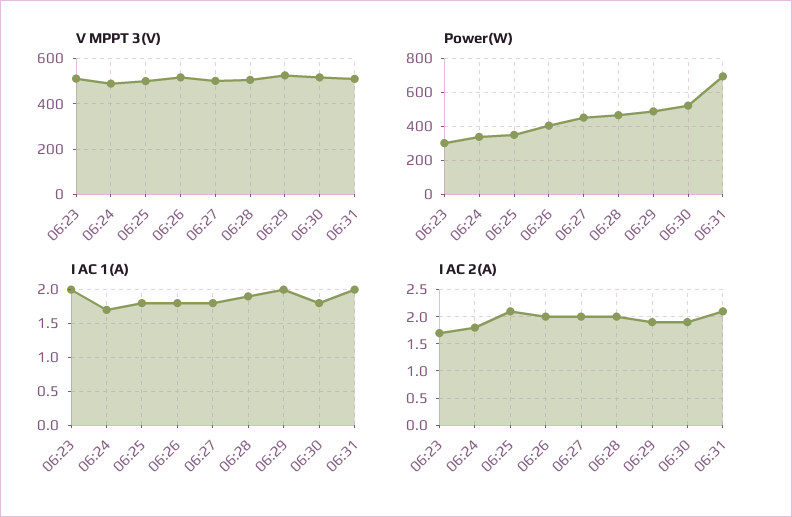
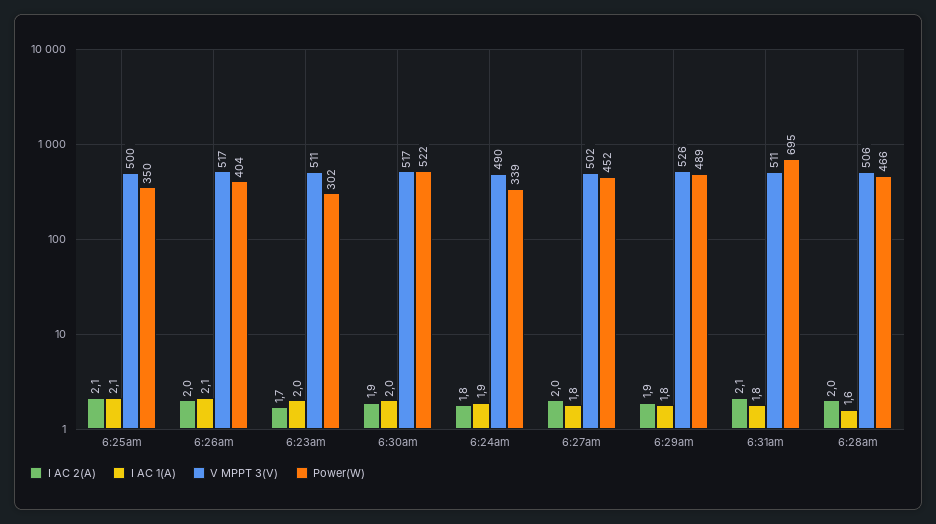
  {
    "V MPPT 3(V)": {
      "06:23": 511,
      "06:24": 490,
      "06:25": 500,
      "06:26": 517,
      "06:27": 502,
      "06:28": 506,
      "06:29": 526,
      "06:30": 517,
      "06:31": 511
    },
    "Power(W)": {
      "06:23": 302,
      "06:24": 339,
      "06:25": 350,
      "06:26": 404,
      "06:27": 452,
      "06:28": 466,
      "06:29": 489,
      "06:30": 522,
      "06:31": 695
    },
    "I AC 1(A)": {
      "06:23": 2,
-     "06:24": 1.7,
+     "06:24": 1.9,
-     "06:25": 1.8,
+     "06:25": 2.1,
-     "06:26": 1.8,
+     "06:26": 2.1,
      "06:27": 1.8,
-     "06:28": 1.9,
+     "06:28": 1.6,
-     "06:29": 2,
+     "06:29": 1.8,
-     "06:30": 1.8,
+     "06:30": 2,
-     "06:31": 2
+     "06:31": 1.8
    },
    "I AC 2(A)": {
      "06:23": 1.7,
      "06:24": 1.8,
      "06:25": 2.1,
      "06:26": 2,
      "06:27": 2,
      "06:28": 2,
      "06:29": 1.9,
      "06:30": 1.9,
      "06:31": 2.1
    }
  }

